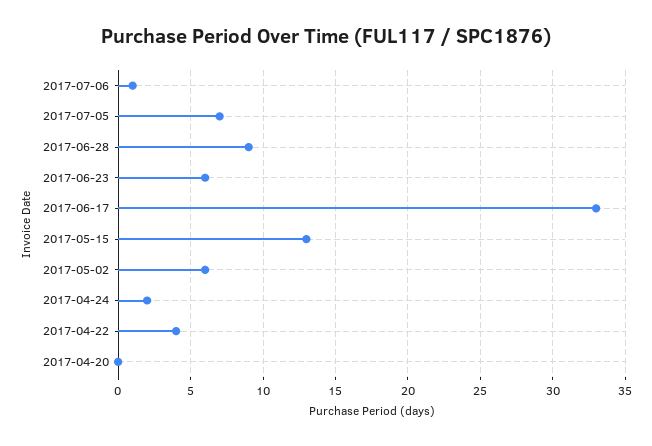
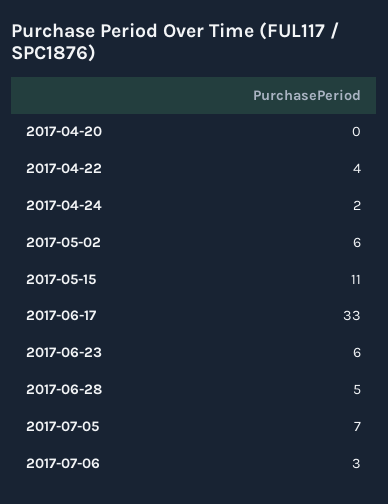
  {
-   "2017-07-06": 1,
+   "2017-07-06": 3,
    "2017-07-05": 7,
-   "2017-06-28": 9,
+   "2017-06-28": 5,
    "2017-06-23": 6,
    "2017-06-17": 33,
-   "2017-05-15": 13,
+   "2017-05-15": 11,
    "2017-05-02": 6,
    "2017-04-24": 2,
    "2017-04-22": 4,
    "2017-04-20": 0
  }

